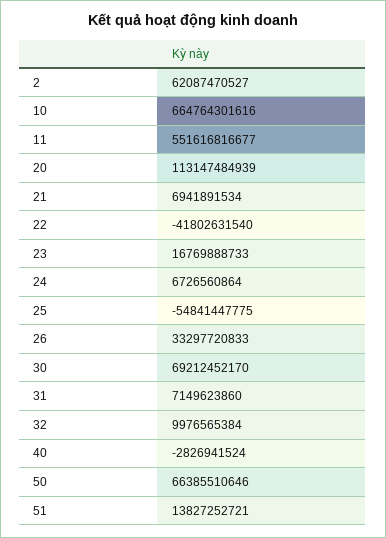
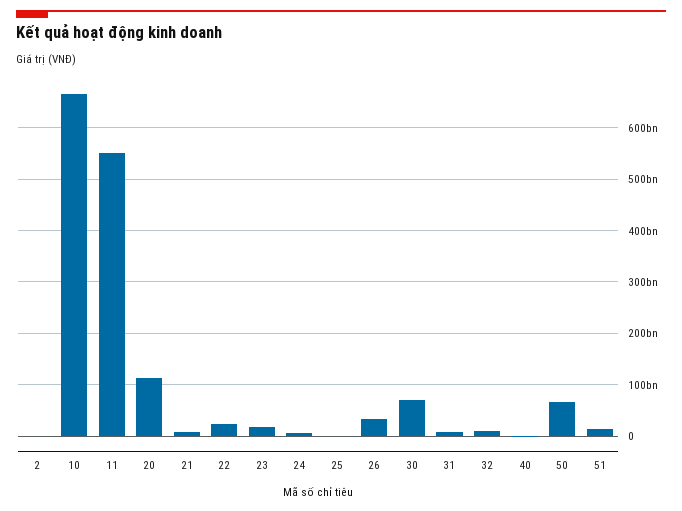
  {
-   "2": 62087470527,
+   "2": 0,
    "10": 664764301616,
    "11": 551616816677,
    "20": 113147484939,
    "21": 6941891534,
-   "22": -41802631540,
+   "22": 20000000000,
    "23": 16769888733,
    "24": 6726560864,
-   "25": -54841447775,
+   "25": 0,
    "26": 33297720833,
    "30": 69212452170,
    "31": 7149623860,
    "32": 9976565384,
    "40": -2826941524,
    "50": 66385510646,
    "51": 13827252721
  }

